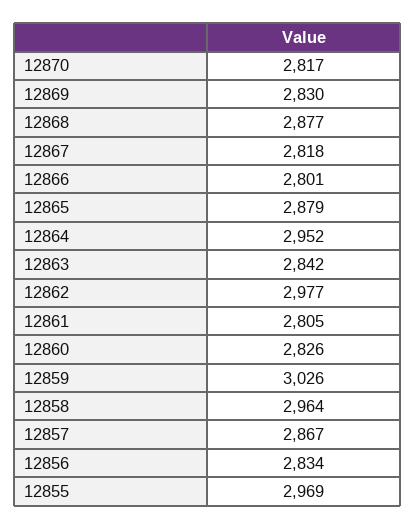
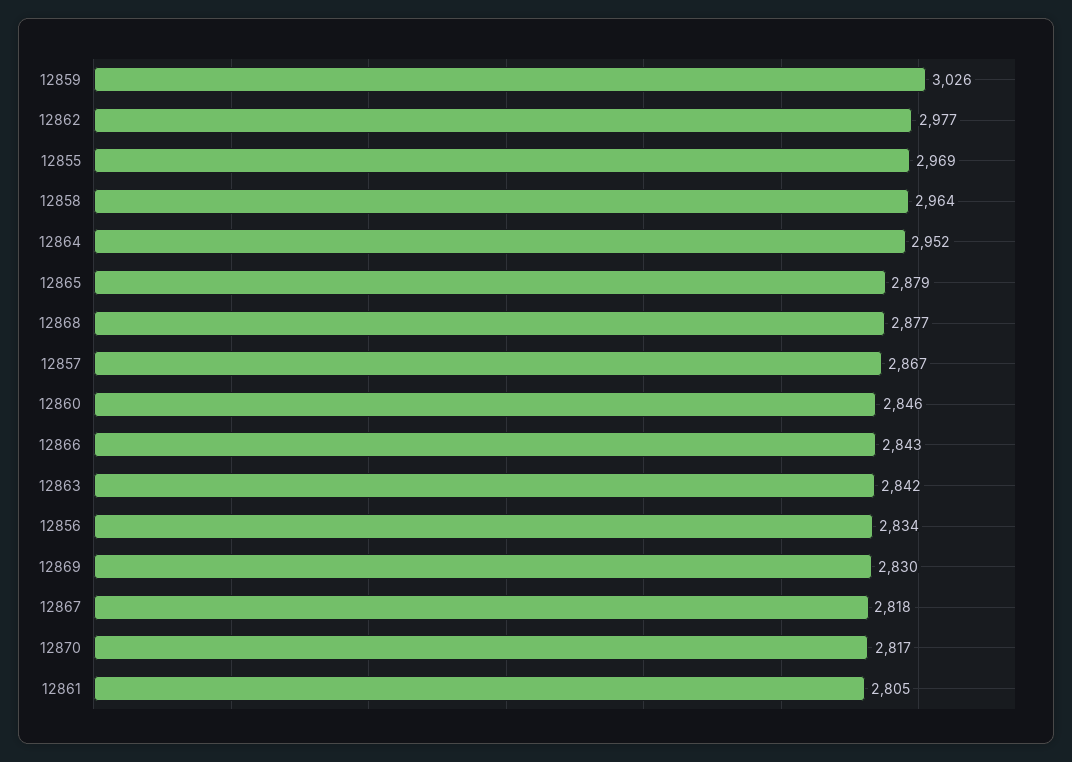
  {
    "12870": 2817,
    "12869": 2830,
    "12868": 2877,
    "12867": 2818,
-   "12866": 2801,
+   "12866": 2843,
    "12865": 2879,
    "12864": 2952,
    "12863": 2842,
    "12862": 2977,
    "12861": 2805,
-   "12860": 2826,
+   "12860": 2846,
    "12859": 3026,
    "12858": 2964,
    "12857": 2867,
    "12856": 2834,
    "12855": 2969
  }

